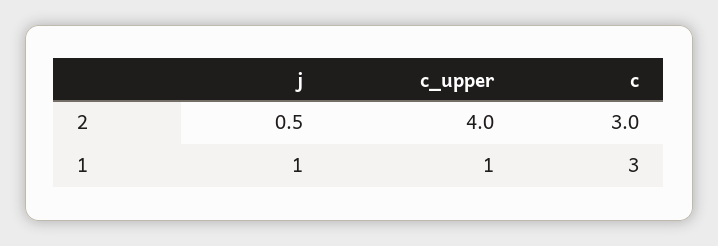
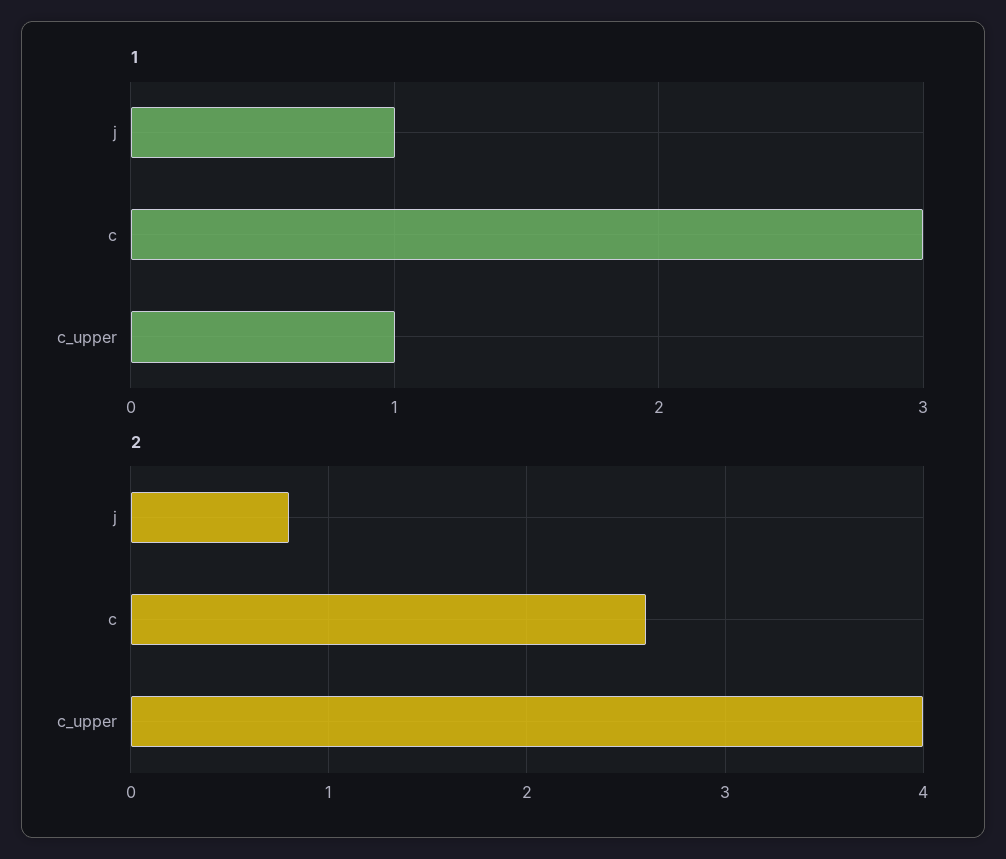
  {
    "2": {
-     "j": 0.5,
+     "j": 0.8,
      "c_upper": 4,
-     "c": 3
+     "c": 2.6
    },
    "1": {
      "j": 1,
      "c_upper": 1,
      "c": 3
    }
  }

